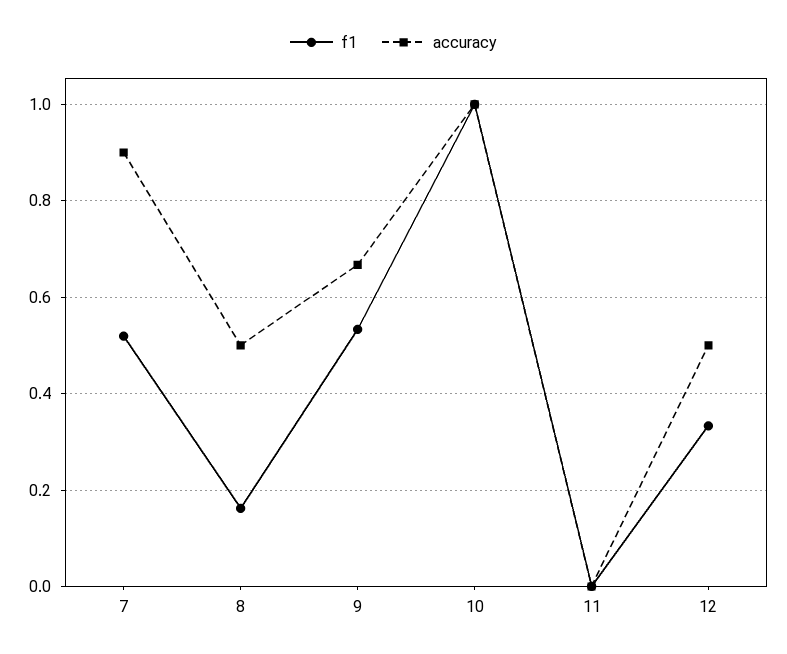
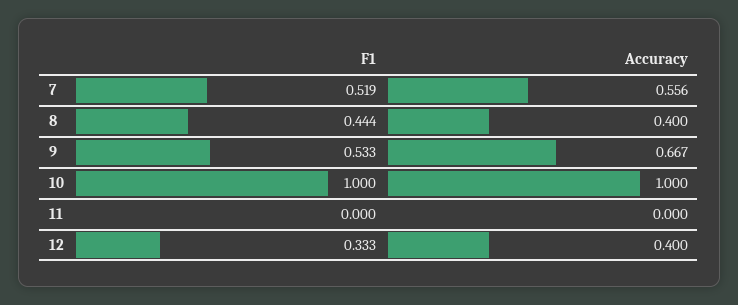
  {
    "f1": {
      "7": 0.519,
-     "8": 0.16,
+     "8": 0.444,
      "9": 0.533,
      "10": 1,
      "11": 0,
      "12": 0.333
    },
    "accuracy": {
-     "7": 0.9,
+     "7": 0.556,
-     "8": 0.5,
+     "8": 0.4,
      "9": 0.667,
      "10": 1,
      "11": 0,
-     "12": 0.5
+     "12": 0.4
    }
  }

